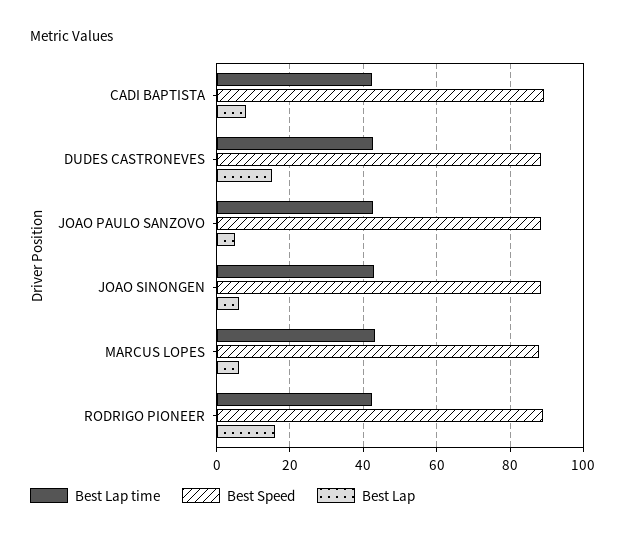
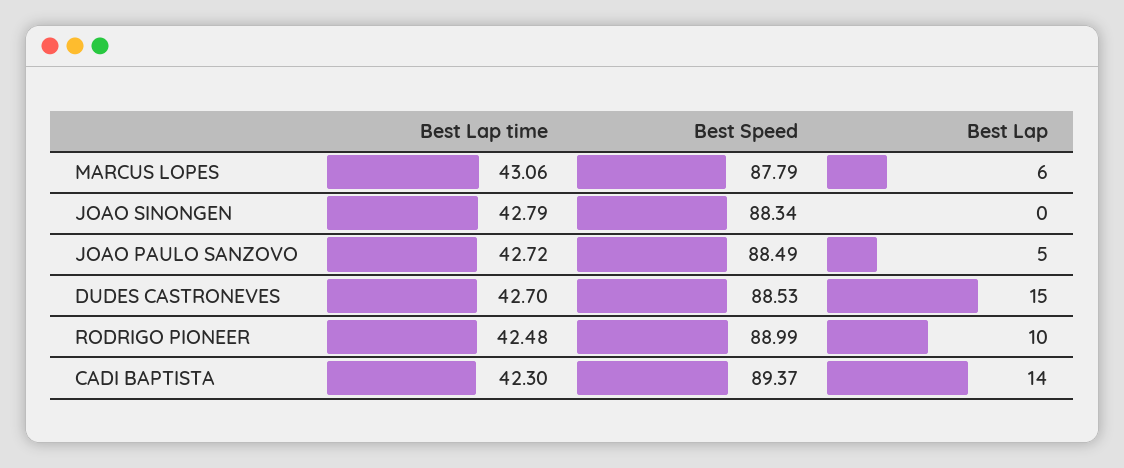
  {
    "Best Lap time": {
      "CADI BAPTISTA": 42.3,
      "DUDES CASTRONEVES": 42.7,
      "JOAO PAULO SANZOVO": 42.72,
      "JOAO SINONGEN": 42.79,
      "MARCUS LOPES": 43.06,
      "RODRIGO PIONEER": 42.48
    },
    "Best Speed": {
      "CADI BAPTISTA": 89.37,
      "DUDES CASTRONEVES": 88.53,
      "JOAO PAULO SANZOVO": 88.49,
      "JOAO SINONGEN": 88.34,
      "MARCUS LOPES": 87.79,
      "RODRIGO PIONEER": 88.99
    },
    "Best Lap": {
-     "CADI BAPTISTA": 8,
+     "CADI BAPTISTA": 14,
      "DUDES CASTRONEVES": 15,
      "JOAO PAULO SANZOVO": 5,
-     "JOAO SINONGEN": 6,
+     "JOAO SINONGEN": 0,
      "MARCUS LOPES": 6,
-     "RODRIGO PIONEER": 16
+     "RODRIGO PIONEER": 10
    }
  }

